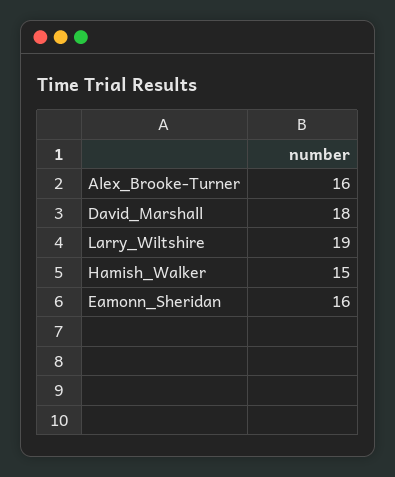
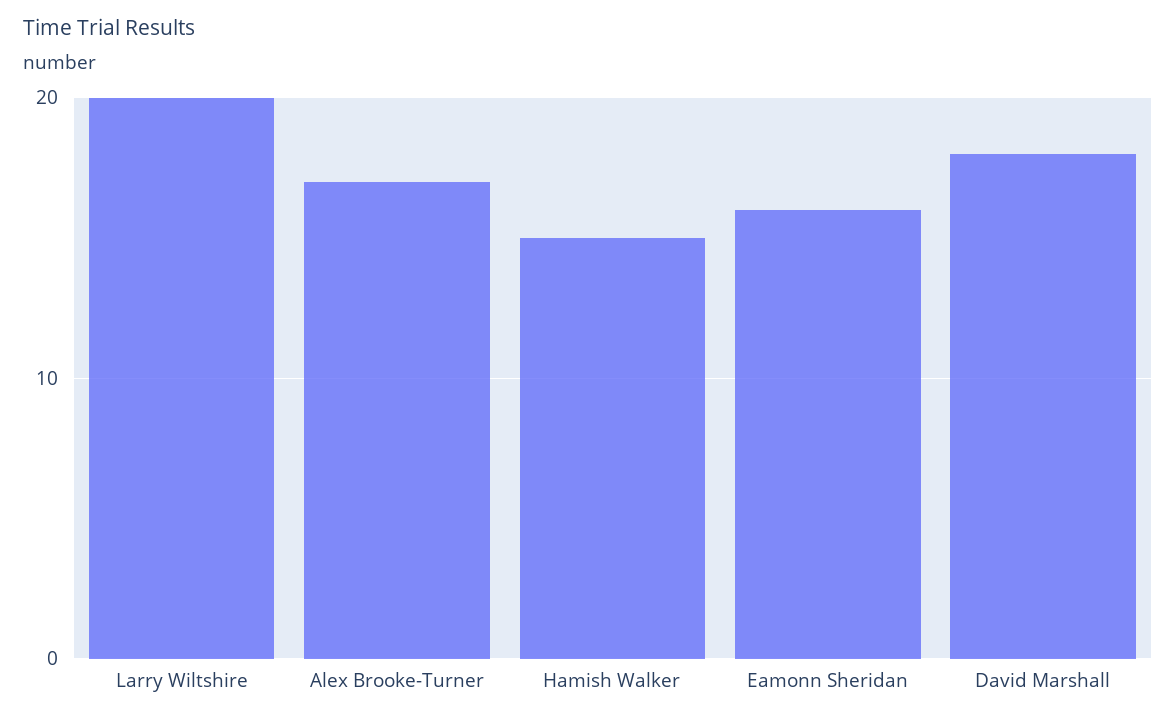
  {
-   "Alex_Brooke-Turner": 16,
+   "Alex_Brooke-Turner": 17,
    "David_Marshall": 18,
-   "Larry_Wiltshire": 19,
+   "Larry_Wiltshire": 20,
    "Hamish_Walker": 15,
    "Eamonn_Sheridan": 16
  }

